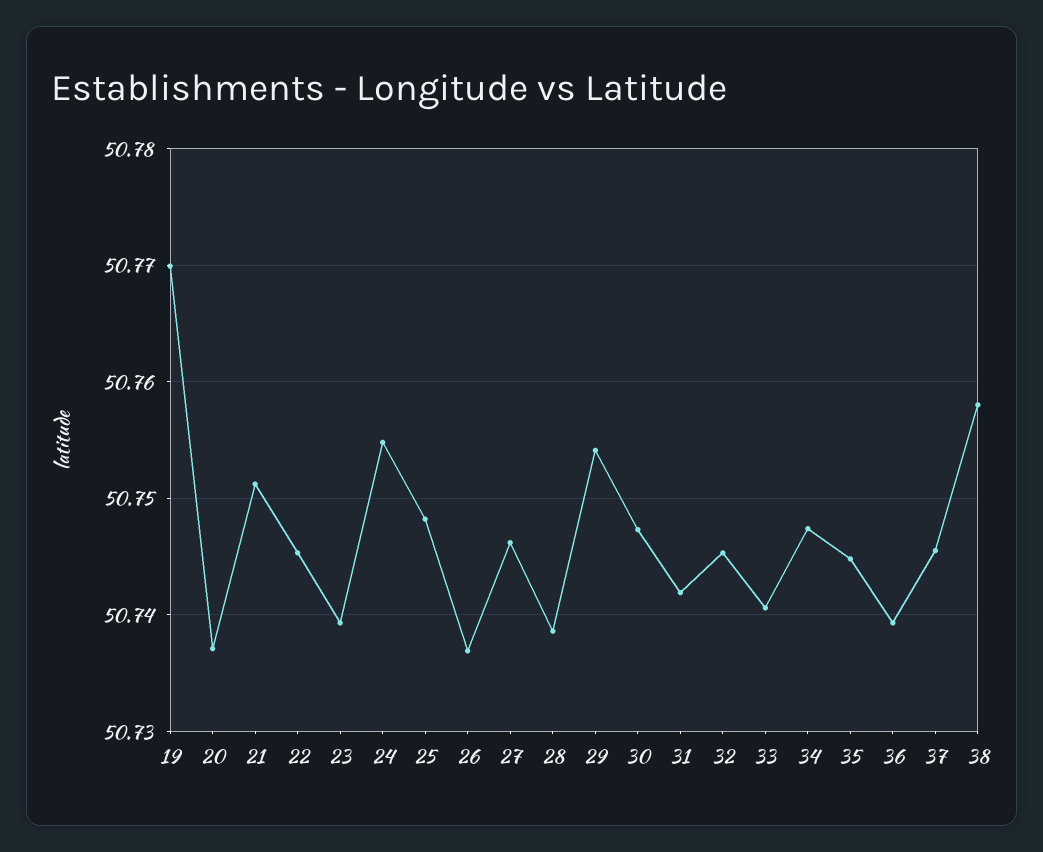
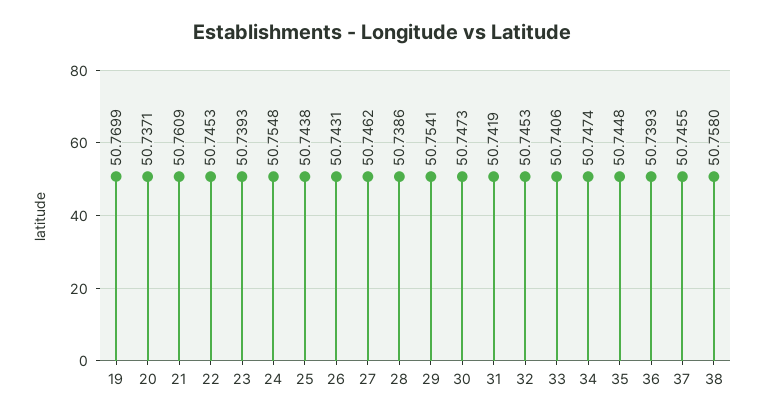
  {
    "19": 50.7699,
    "20": 50.7371,
-   "21": 50.751,
+   "21": 50.7609,
    "22": 50.7453,
    "23": 50.7393,
    "24": 50.7548,
-   "25": 50.748,
+   "25": 50.7438,
-   "26": 50.737,
+   "26": 50.7431,
    "27": 50.7462,
    "28": 50.7386,
    "29": 50.7541,
    "30": 50.7473,
    "31": 50.7419,
    "32": 50.7453,
    "33": 50.7406,
    "34": 50.7474,
    "35": 50.7448,
    "36": 50.7393,
    "37": 50.7455,
    "38": 50.758
  }

